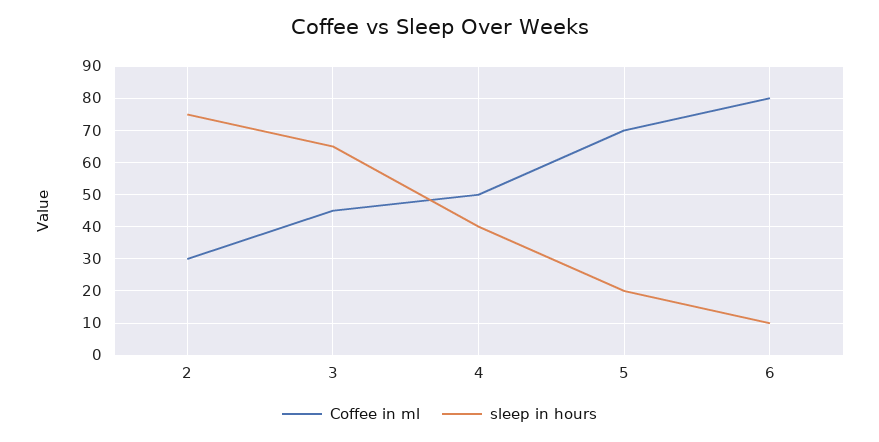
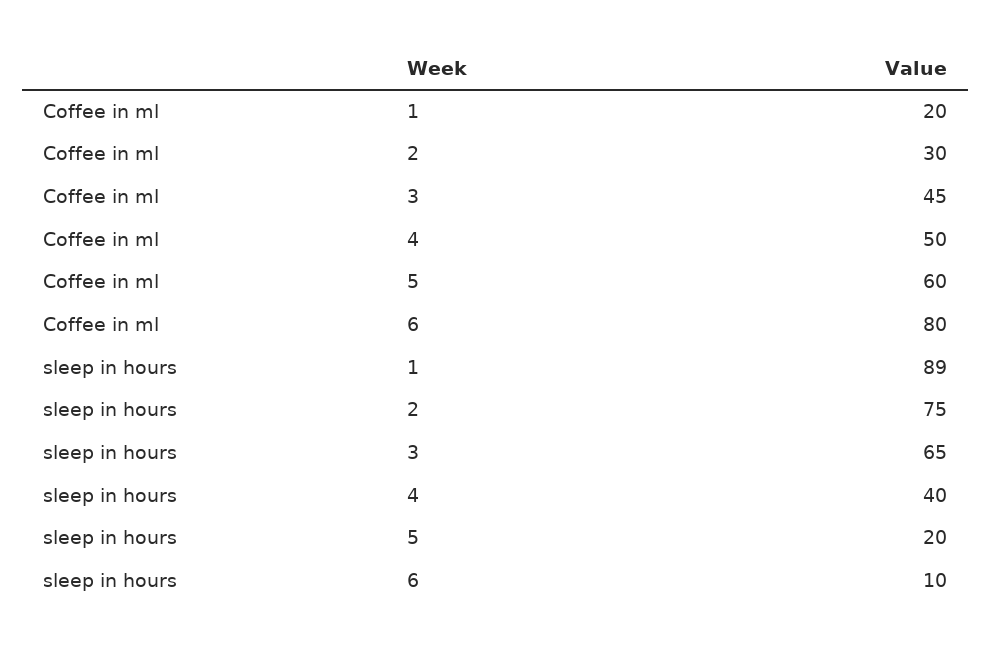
  {
    "Coffee in ml": {
      "2": 30,
      "3": 45,
      "4": 50,
-     "5": 70,
+     "5": 60,
-     "6": 80
+     "6": 80,
+     "1": 20
    },
    "sleep in hours": {
      "2": 75,
      "3": 65,
      "4": 40,
      "5": 20,
-     "6": 10
+     "6": 10,
+     "1": 89
    }
  }

